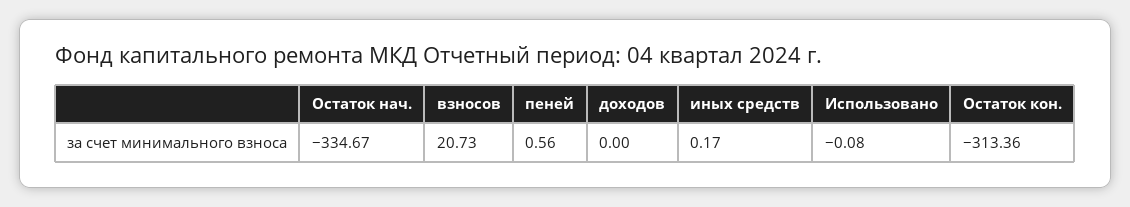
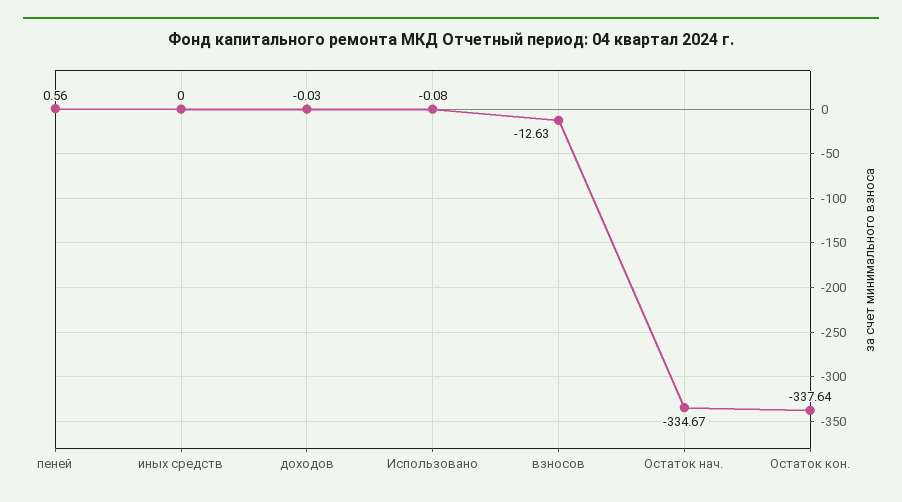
  {
    "Остаток нач.": -334.67,
-   "взносов": 20.73,
+   "взносов": -12.63,
    "пеней": 0.56,
-   "доходов": 0,
+   "доходов": -0.03,
-   "иных средств": 0.17,
+   "иных средств": 0,
    "Использовано": -0.08,
-   "Остаток кон.": -313.36
+   "Остаток кон.": -337.64
  }

